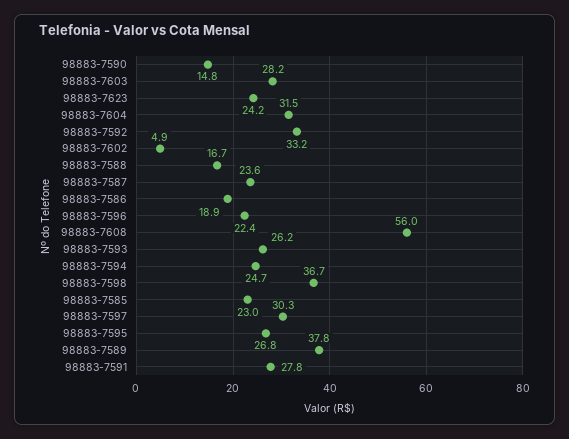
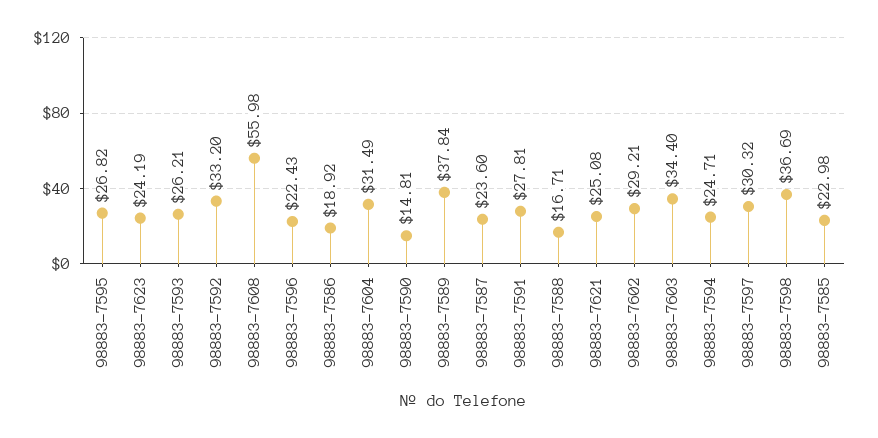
  {
    "98883-7590": 14.81,
-   "98883-7603": 28.2,
+   "98883-7603": 34.4,
    "98883-7623": 24.19,
    "98883-7604": 31.49,
    "98883-7592": 33.2,
-   "98883-7602": 4.9,
+   "98883-7602": 29.21,
    "98883-7588": 16.71,
    "98883-7587": 23.6,
    "98883-7586": 18.92,
    "98883-7596": 22.43,
    "98883-7608": 55.98,
    "98883-7593": 26.21,
    "98883-7594": 24.71,
    "98883-7598": 36.69,
    "98883-7585": 22.98,
    "98883-7597": 30.32,
    "98883-7595": 26.82,
    "98883-7589": 37.84,
-   "98883-7591": 27.81
+   "98883-7591": 27.81,
+   "98883-7621": 25.08
  }

